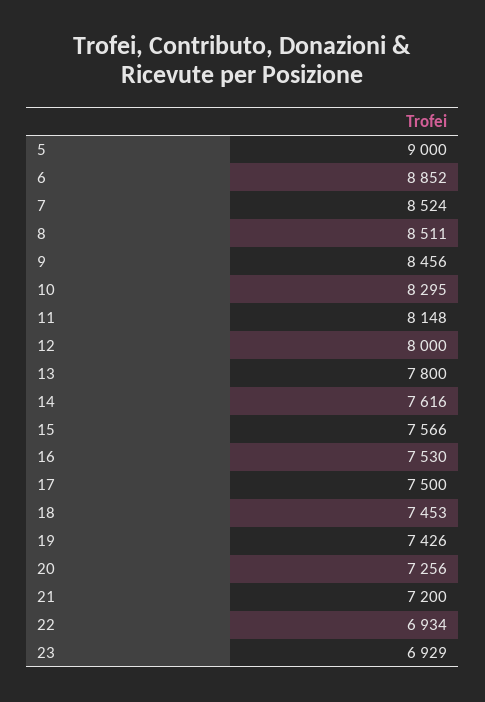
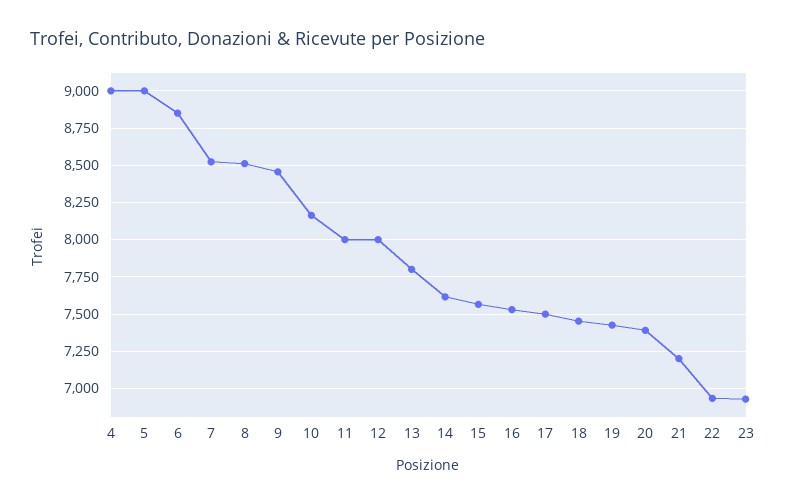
  {
    "5": 9000,
    "6": 8852,
    "7": 8524,
    "8": 8511,
    "9": 8456,
-   "10": 8295,
+   "10": 8150,
-   "11": 8148,
+   "11": 8000,
    "12": 8000,
    "13": 7800,
    "14": 7616,
    "15": 7566,
    "16": 7530,
    "17": 7500,
    "18": 7453,
    "19": 7426,
-   "20": 7256,
+   "20": 7400,
    "21": 7200,
    "22": 6934,
-   "23": 6929
+   "23": 6929,
+   "4": 9000
  }

